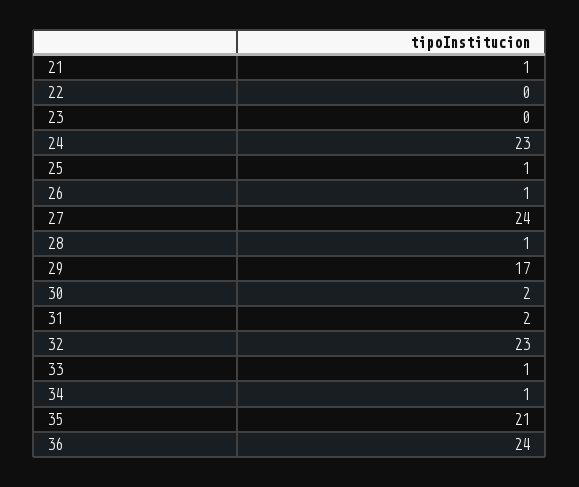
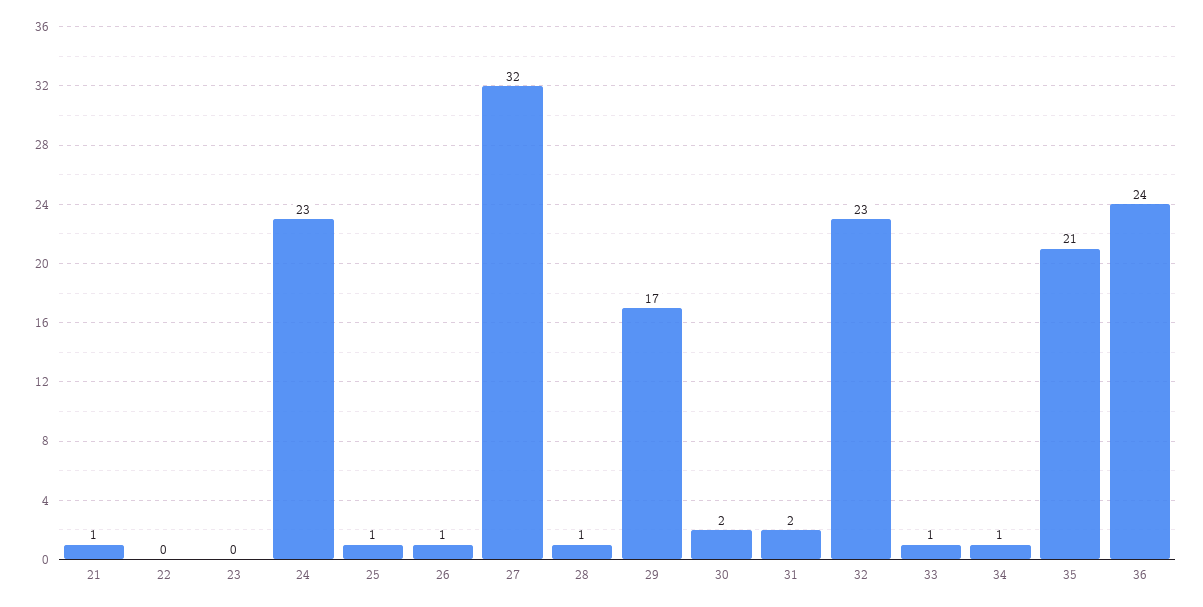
  {
    "21": 1,
    "22": 0,
    "23": 0,
    "24": 23,
    "25": 1,
    "26": 1,
-   "27": 24,
+   "27": 32,
    "28": 1,
    "29": 17,
    "30": 2,
    "31": 2,
    "32": 23,
    "33": 1,
    "34": 1,
    "35": 21,
    "36": 24
  }

